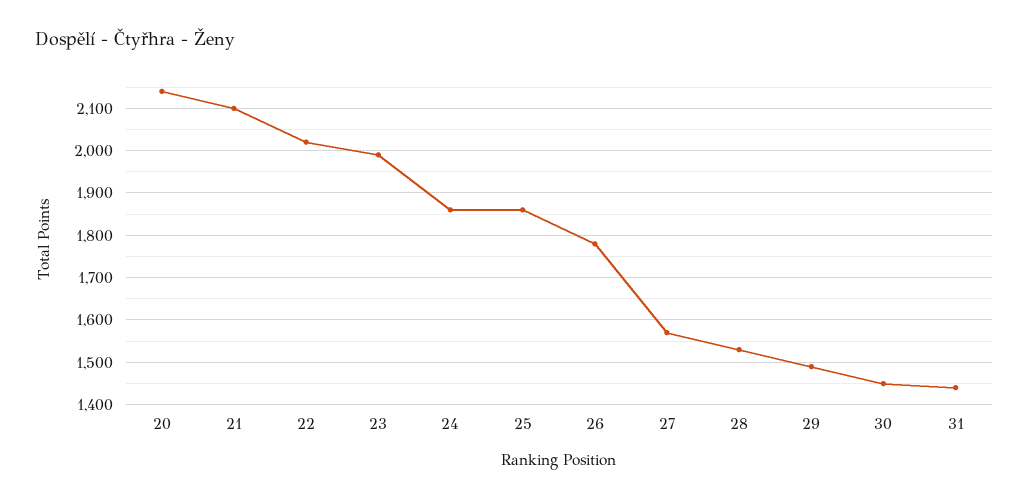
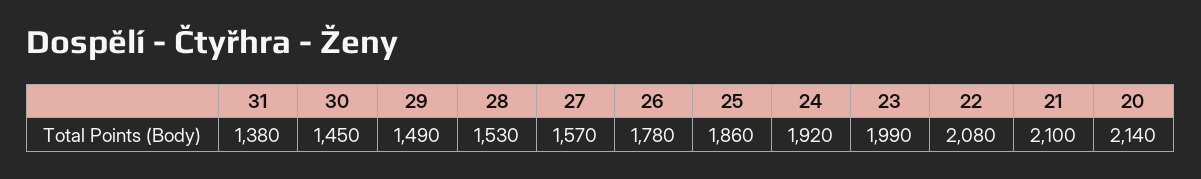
  {
    "20": 2140,
    "21": 2100,
-   "22": 2020,
+   "22": 2080,
    "23": 1990,
-   "24": 1860,
+   "24": 1920,
    "25": 1860,
    "26": 1780,
    "27": 1570,
    "28": 1530,
    "29": 1490,
    "30": 1450,
-   "31": 1440
+   "31": 1380
  }

